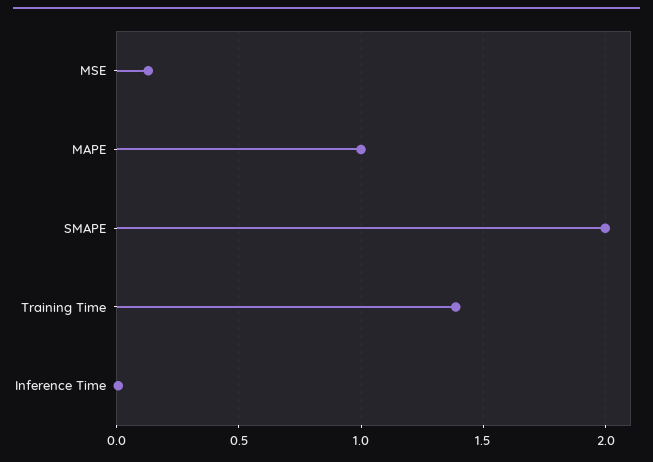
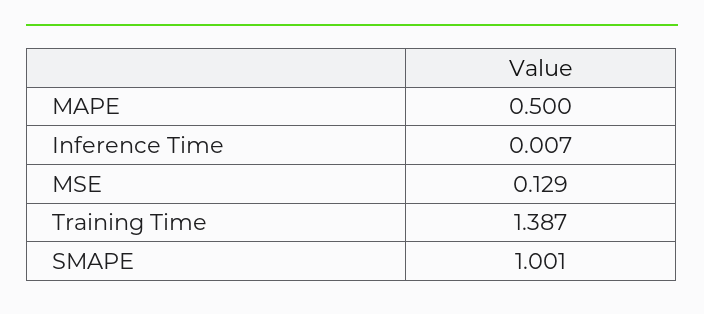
  {
    "MSE": 0.129,
-   "MAPE": 1,
+   "MAPE": 0.5,
-   "SMAPE": 2,
+   "SMAPE": 1.001,
    "Training Time": 1.387,
    "Inference Time": 0.007
  }

